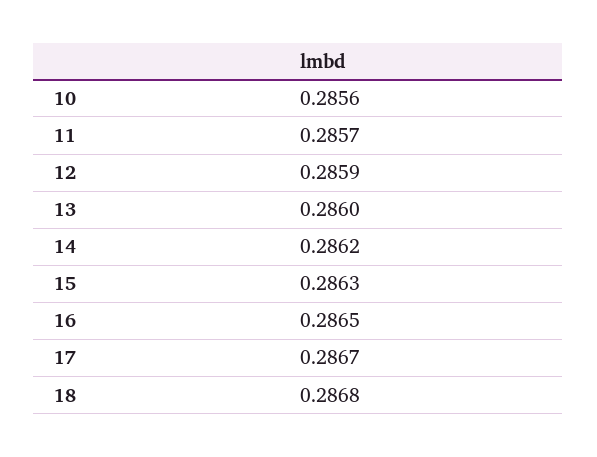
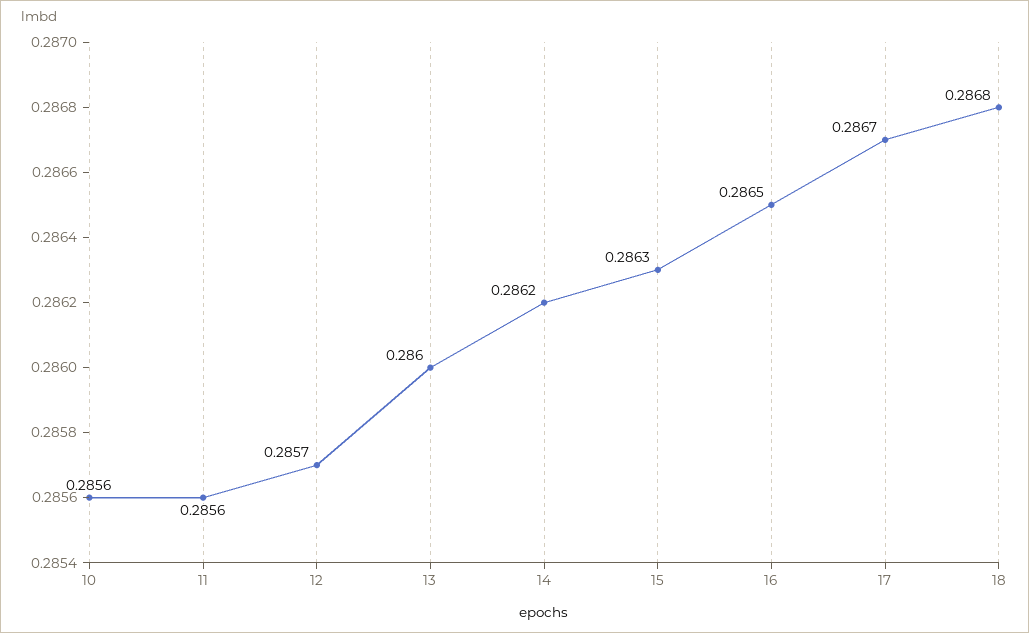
  {
    "10": 0.2856,
-   "11": 0.2857,
+   "11": 0.2856,
-   "12": 0.2859,
+   "12": 0.2857,
    "13": 0.286,
    "14": 0.2862,
    "15": 0.2863,
    "16": 0.2865,
    "17": 0.2867,
    "18": 0.2868
  }

